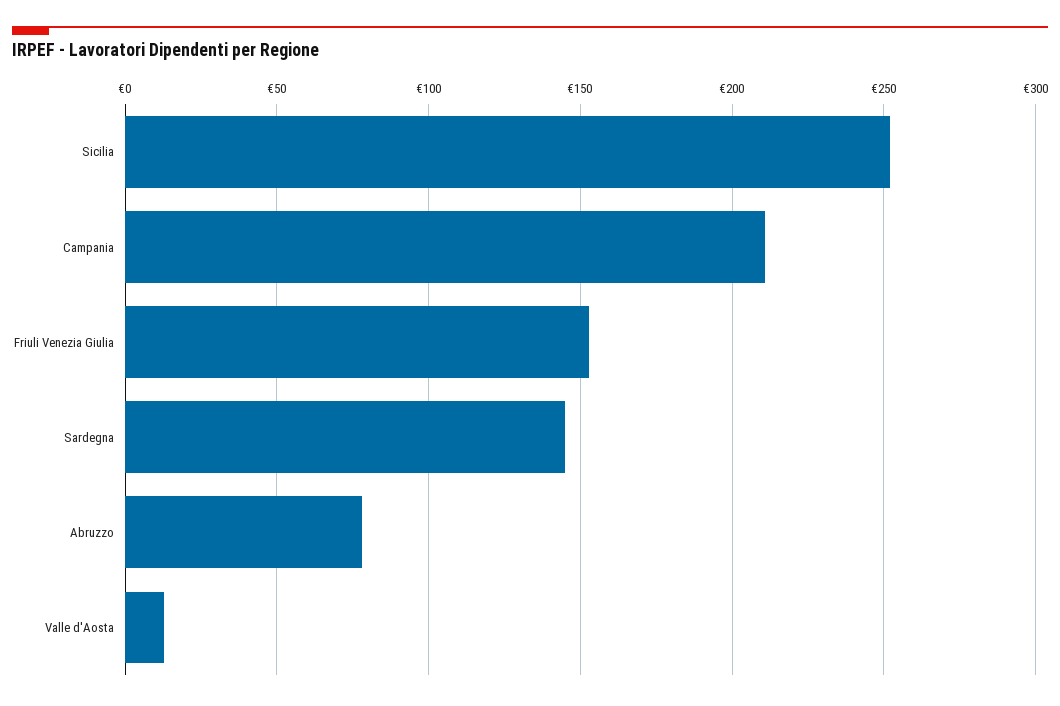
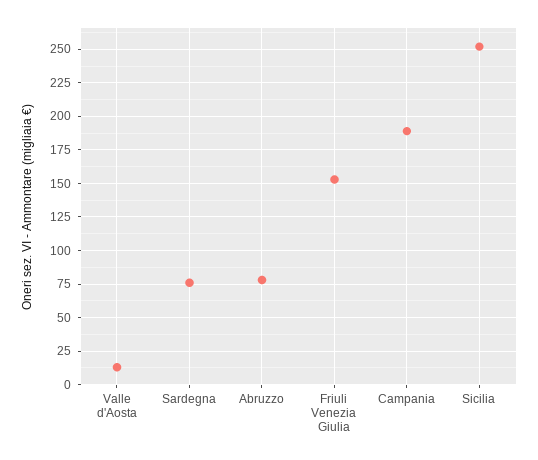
  {
    "Sicilia": 250,
-   "Campania": 210,
+   "Campania": 190,
    "Friuli Venezia Giulia": 155,
-   "Sardegna": 145,
+   "Sardegna": 75,
    "Abruzzo": 80,
    "Valle d'Aosta": 15
  }

